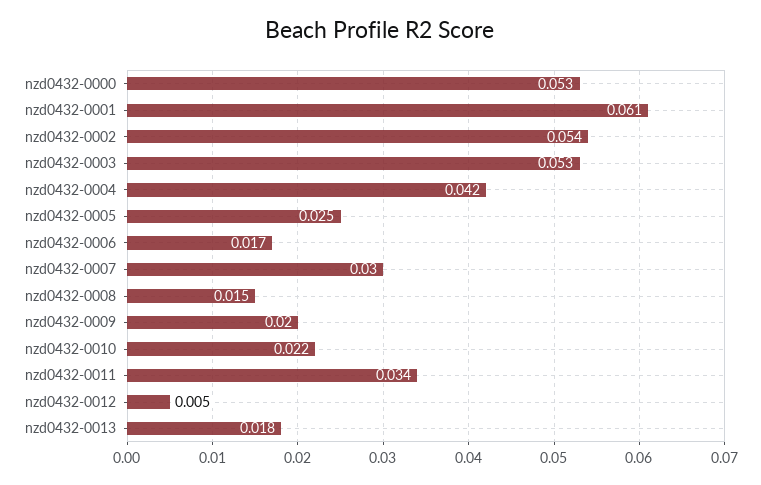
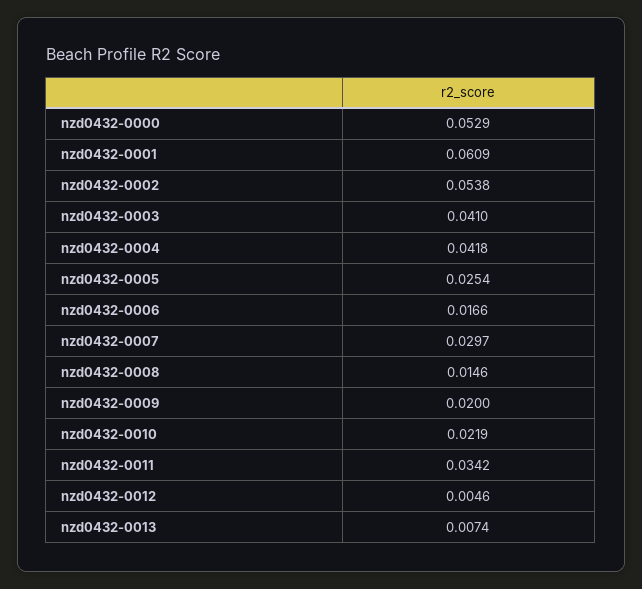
  {
    "nzd0432-0000": 0.0529,
    "nzd0432-0001": 0.0609,
    "nzd0432-0002": 0.0538,
-   "nzd0432-0003": 0.053,
+   "nzd0432-0003": 0.041,
    "nzd0432-0004": 0.0418,
    "nzd0432-0005": 0.0254,
    "nzd0432-0006": 0.0166,
    "nzd0432-0007": 0.0297,
    "nzd0432-0008": 0.0146,
    "nzd0432-0009": 0.02,
    "nzd0432-0010": 0.0219,
    "nzd0432-0011": 0.0342,
    "nzd0432-0012": 0.0046,
-   "nzd0432-0013": 0.018
+   "nzd0432-0013": 0.0074
  }

